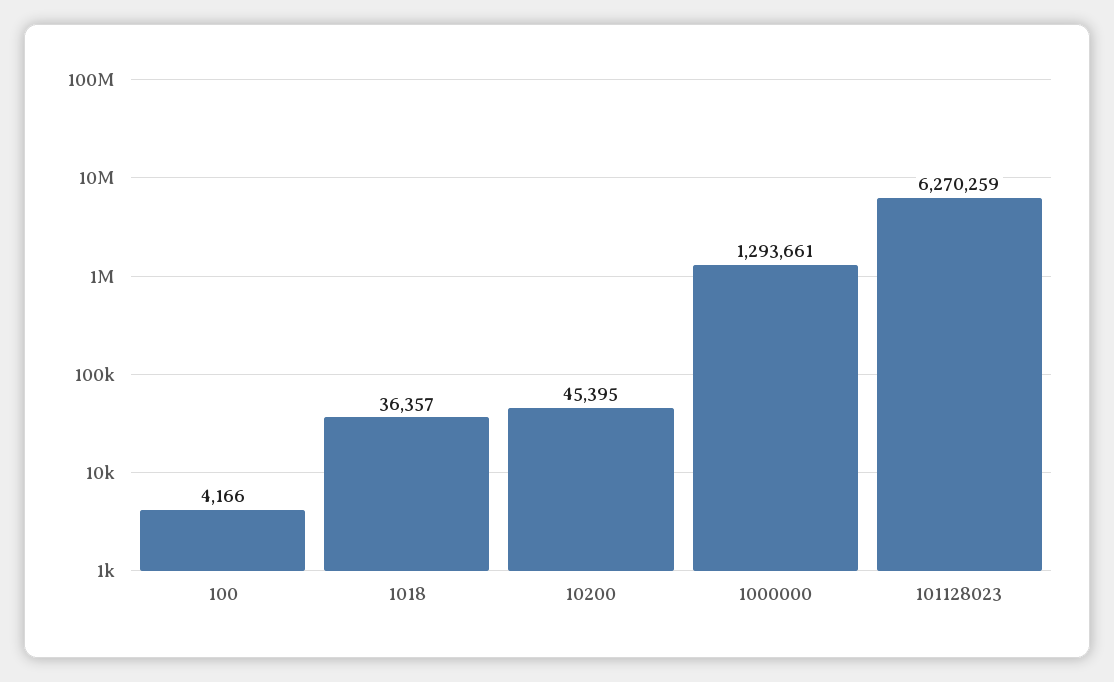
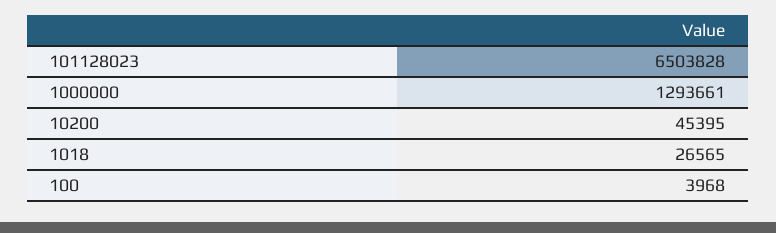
  {
-   "100": 4166,
+   "100": 3968,
-   "1018": 36357,
+   "1018": 26565,
    "10200": 45395,
    "1000000": 1293661,
-   "101128023": 6270259
+   "101128023": 6503828
  }

